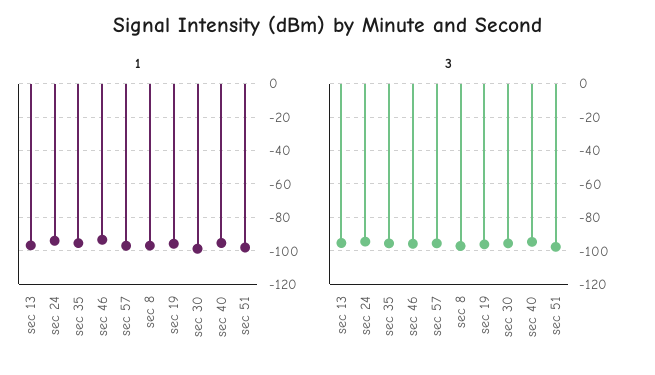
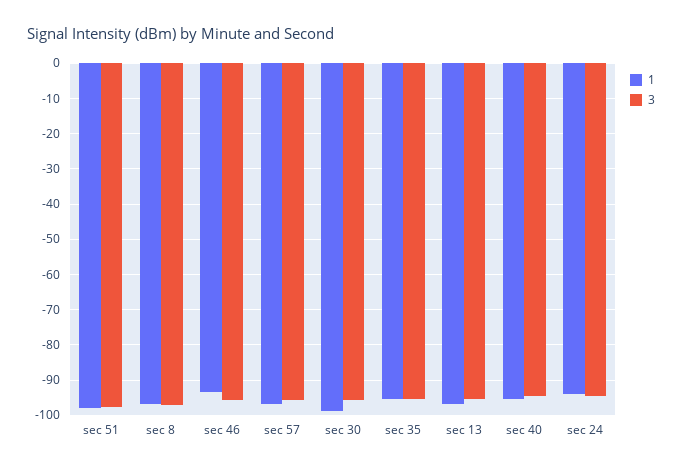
  {
    "1": {
      "sec 13": -96,
      "sec 24": -94,
      "sec 35": -96,
      "sec 46": -94,
      "sec 57": -96,
      "sec 8": -96,
-     "sec 19": -95,
      "sec 30": -98,
      "sec 40": -96,
      "sec 51": -98
    },
    "3": {
      "sec 13": -96,
      "sec 24": -94,
      "sec 35": -96,
      "sec 46": -96,
      "sec 57": -96,
      "sec 8": -98,
-     "sec 19": -95,
      "sec 30": -96,
      "sec 40": -94,
      "sec 51": -98
    }
  }

